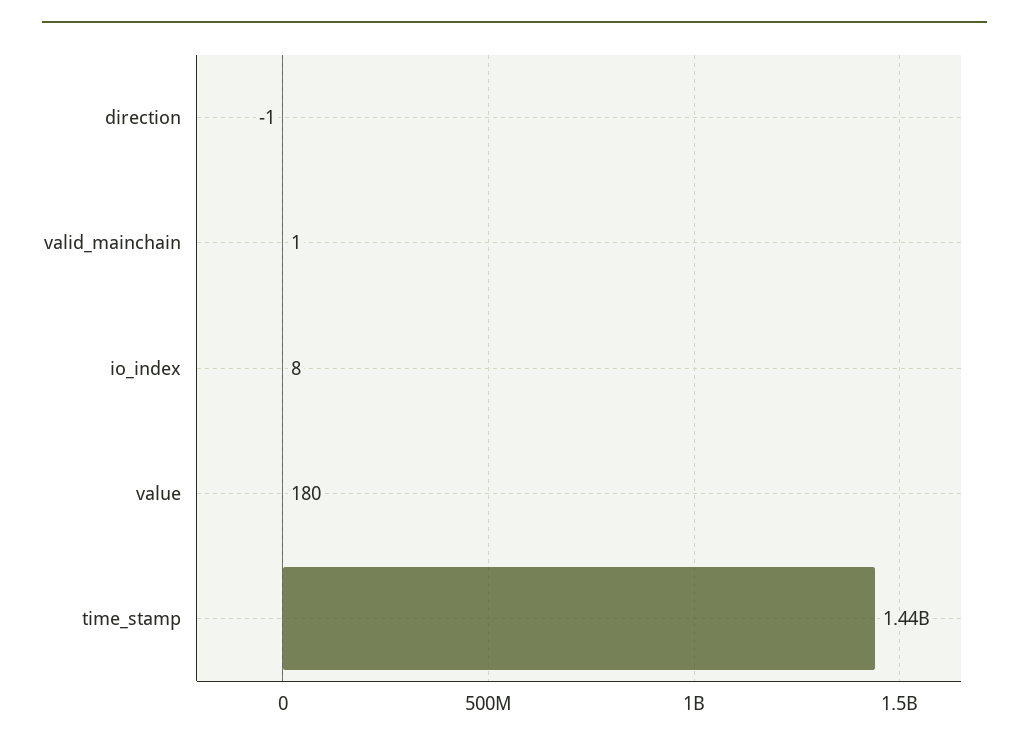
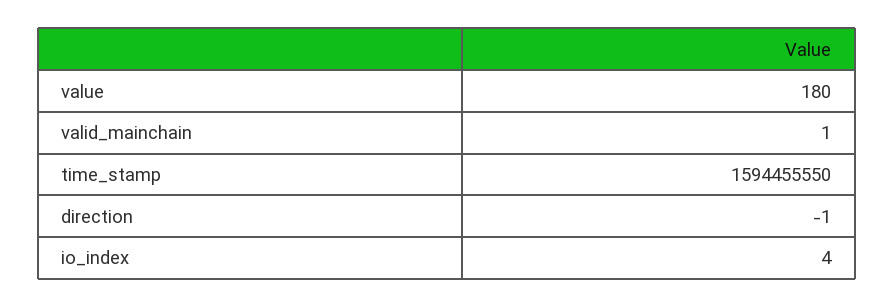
  {
    "direction": -1,
    "valid_mainchain": 1,
-   "io_index": 8,
+   "io_index": 4,
    "value": 180,
-   "time_stamp": 1440000000
+   "time_stamp": 1594455550
  }

